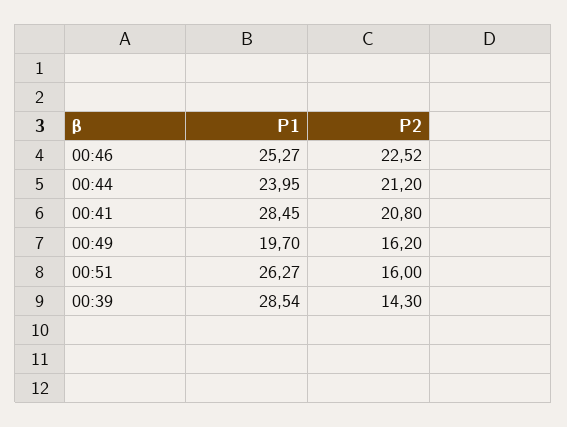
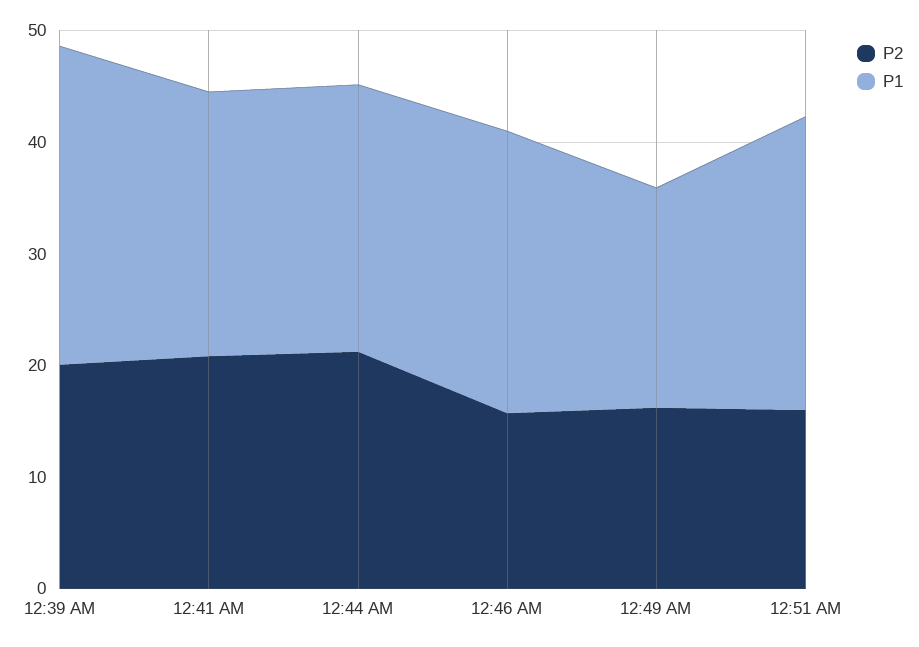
  {
    "P1": {
      "00:46": 25.27,
      "00:44": 23.95,
-     "00:41": 28.45,
+     "00:41": 24,
      "00:49": 19.7,
      "00:51": 26.27,
      "00:39": 28.54
    },
    "P2": {
-     "00:46": 22.52,
+     "00:46": 16,
      "00:44": 21.2,
      "00:41": 20.8,
      "00:49": 16.2,
      "00:51": 16,
-     "00:39": 14.3
+     "00:39": 20
    }
  }

